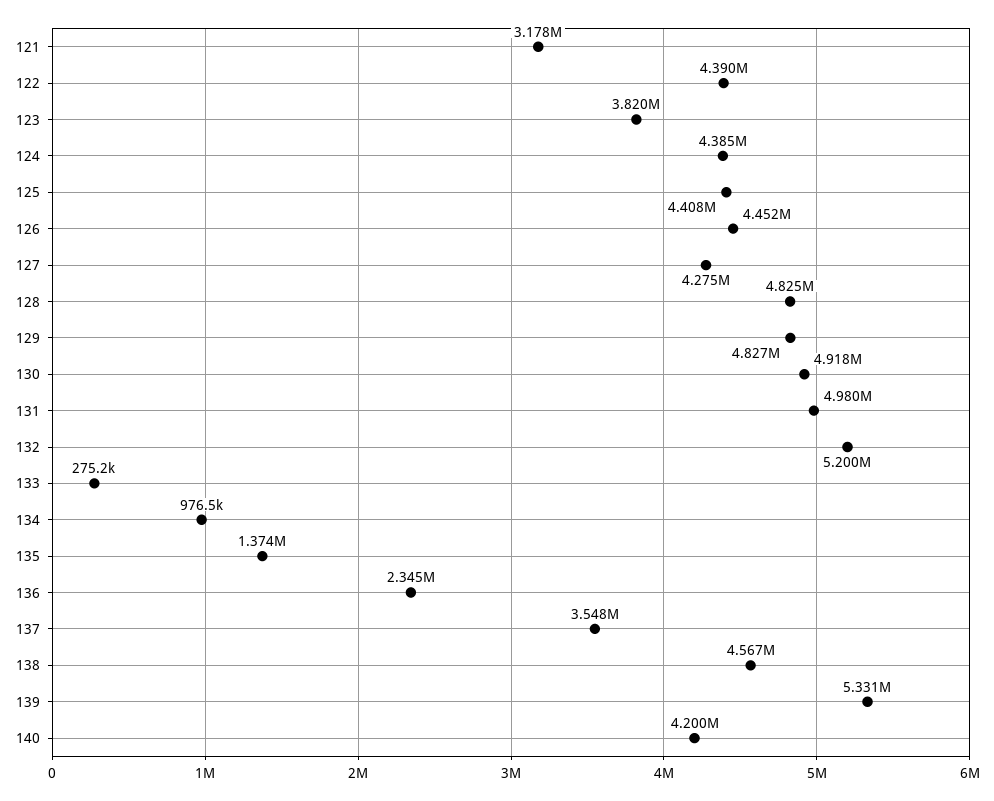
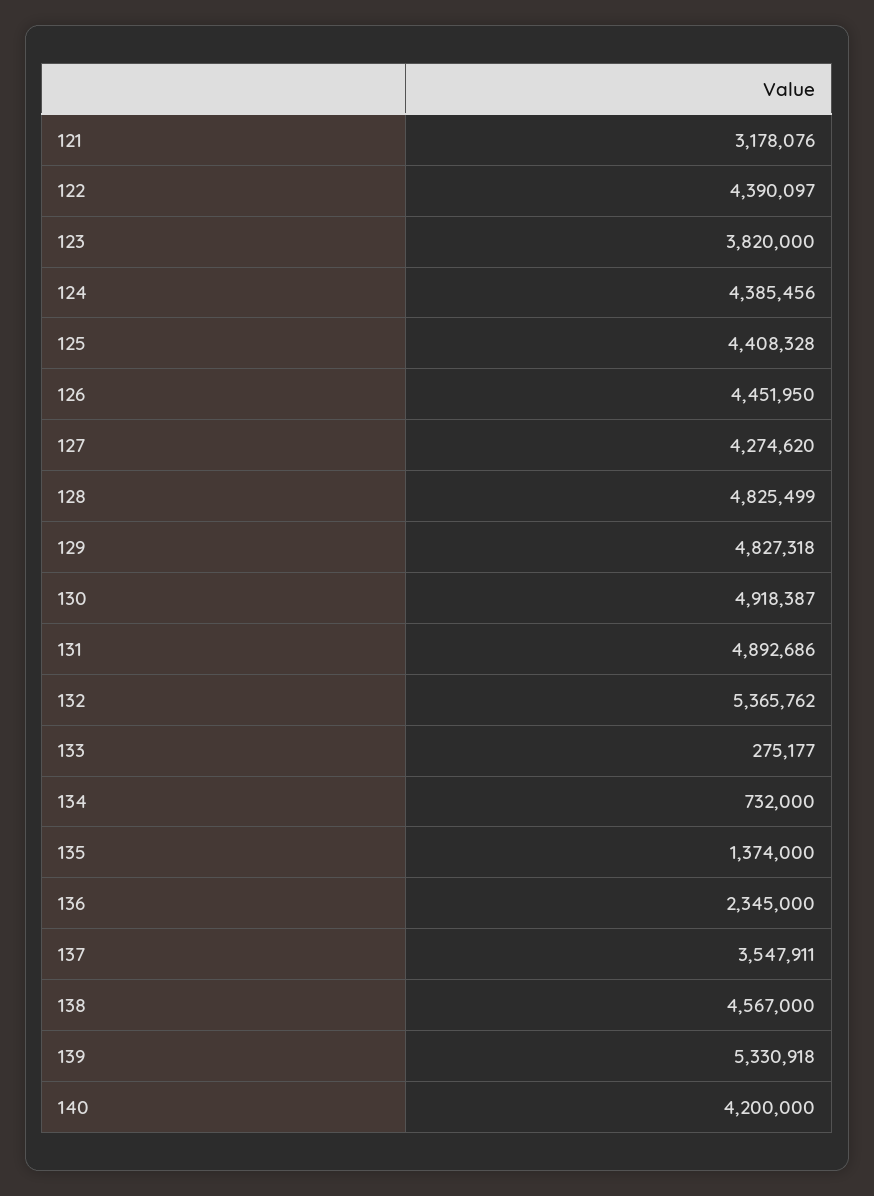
  {
    "121": 3178076,
    "122": 4390097,
    "123": 3820000,
    "124": 4385456,
    "125": 4408328,
    "126": 4451950,
    "127": 4274620,
    "128": 4825499,
    "129": 4827318,
    "130": 4918387,
-   "131": 4980000,
+   "131": 4892686,
-   "132": 5200000,
+   "132": 5365762,
    "133": 275177,
-   "134": 976500,
+   "134": 732000,
    "135": 1374000,
    "136": 2345000,
    "137": 3547911,
    "138": 4567000,
    "139": 5330918,
    "140": 4200000
  }

